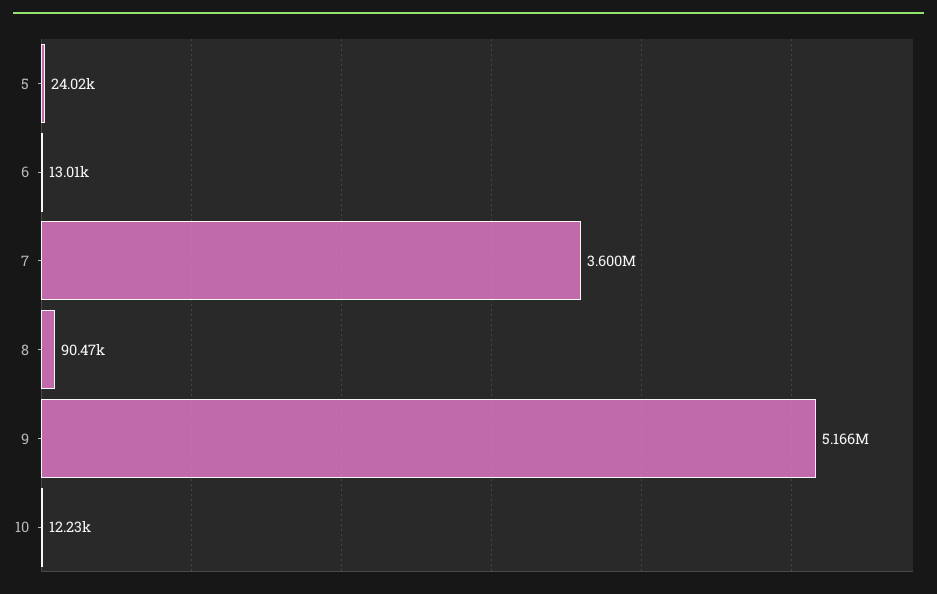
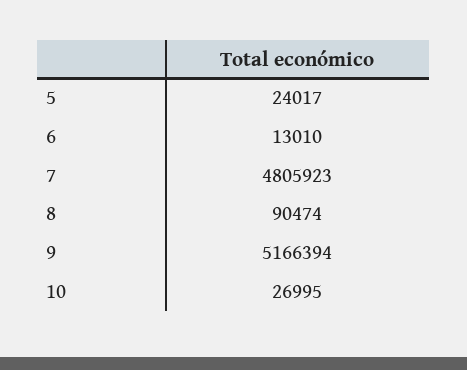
  {
    "5": 24017,
    "6": 13010,
-   "7": 3600000,
+   "7": 4805923,
    "8": 90474,
    "9": 5166394,
-   "10": 12230
+   "10": 26995
  }

